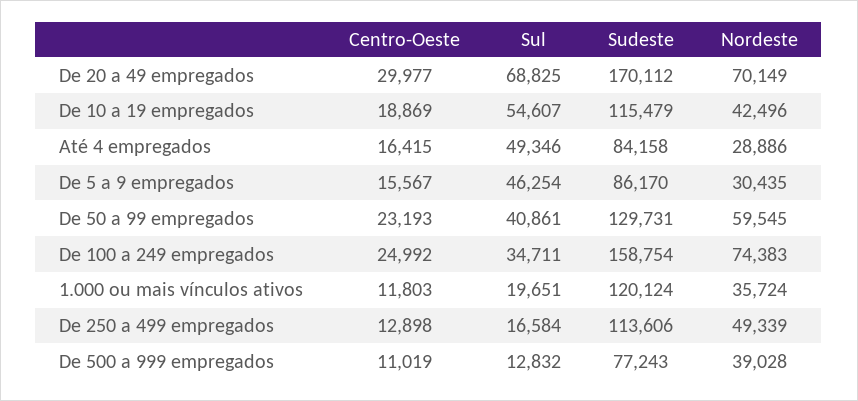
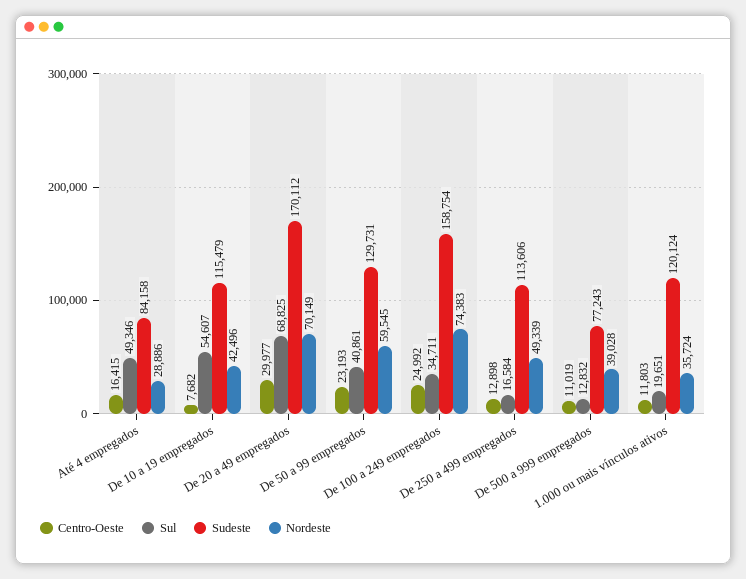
  {
    "Centro-Oeste": {
      "De 20 a 49 empregados": 29977,
-     "De 10 a 19 empregados": 18869,
+     "De 10 a 19 empregados": 7682,
      "Até 4 empregados": 16415,
-     "De 5 a 9 empregados": 15567,
      "De 50 a 99 empregados": 23193,
      "De 100 a 249 empregados": 24992,
      "1.000 ou mais vínculos ativos": 11803,
      "De 250 a 499 empregados": 12898,
      "De 500 a 999 empregados": 11019
    },
    "Sul": {
      "De 20 a 49 empregados": 68825,
      "De 10 a 19 empregados": 54607,
      "Até 4 empregados": 49346,
-     "De 5 a 9 empregados": 46254,
      "De 50 a 99 empregados": 40861,
      "De 100 a 249 empregados": 34711,
      "1.000 ou mais vínculos ativos": 19651,
      "De 250 a 499 empregados": 16584,
      "De 500 a 999 empregados": 12832
    },
    "Sudeste": {
      "De 20 a 49 empregados": 170112,
      "De 10 a 19 empregados": 115479,
      "Até 4 empregados": 84158,
-     "De 5 a 9 empregados": 86170,
      "De 50 a 99 empregados": 129731,
      "De 100 a 249 empregados": 158754,
      "1.000 ou mais vínculos ativos": 120124,
      "De 250 a 499 empregados": 113606,
      "De 500 a 999 empregados": 77243
    },
    "Nordeste": {
      "De 20 a 49 empregados": 70149,
      "De 10 a 19 empregados": 42496,
      "Até 4 empregados": 28886,
-     "De 5 a 9 empregados": 30435,
      "De 50 a 99 empregados": 59545,
      "De 100 a 249 empregados": 74383,
      "1.000 ou mais vínculos ativos": 35724,
      "De 250 a 499 empregados": 49339,
      "De 500 a 999 empregados": 39028
    }
  }

